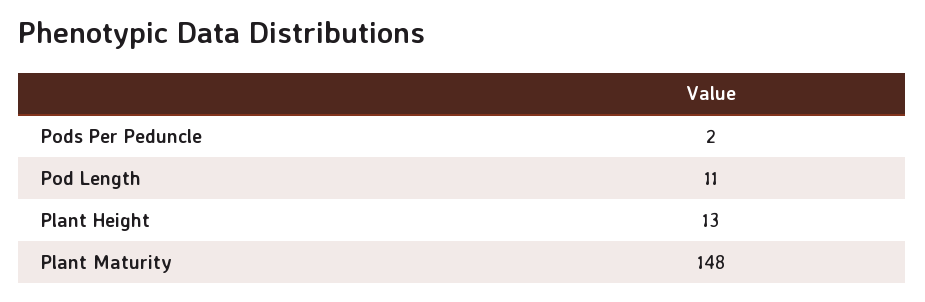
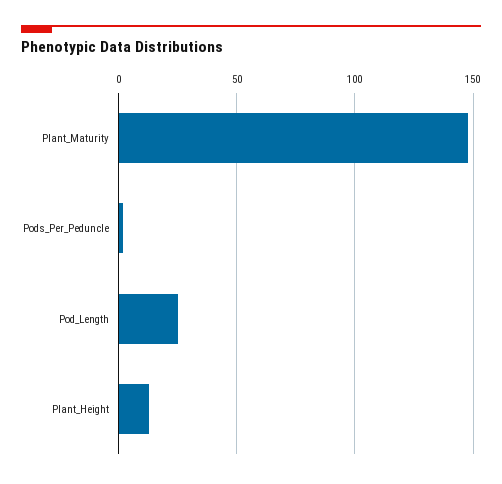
  {
    "Pods Per Peduncle": 2,
-   "Pod Length": 11,
+   "Pod Length": 25,
    "Plant Height": 13,
    "Plant Maturity": 148
  }

